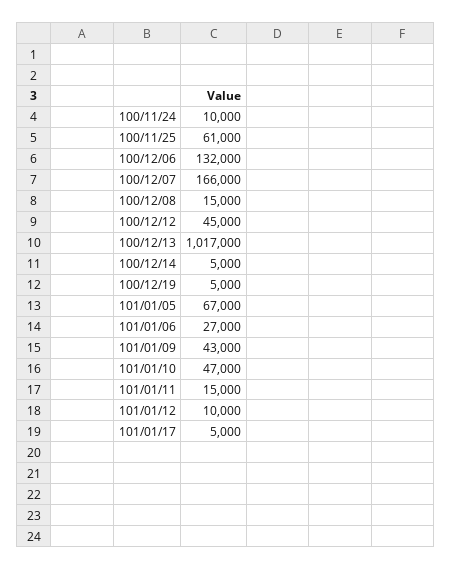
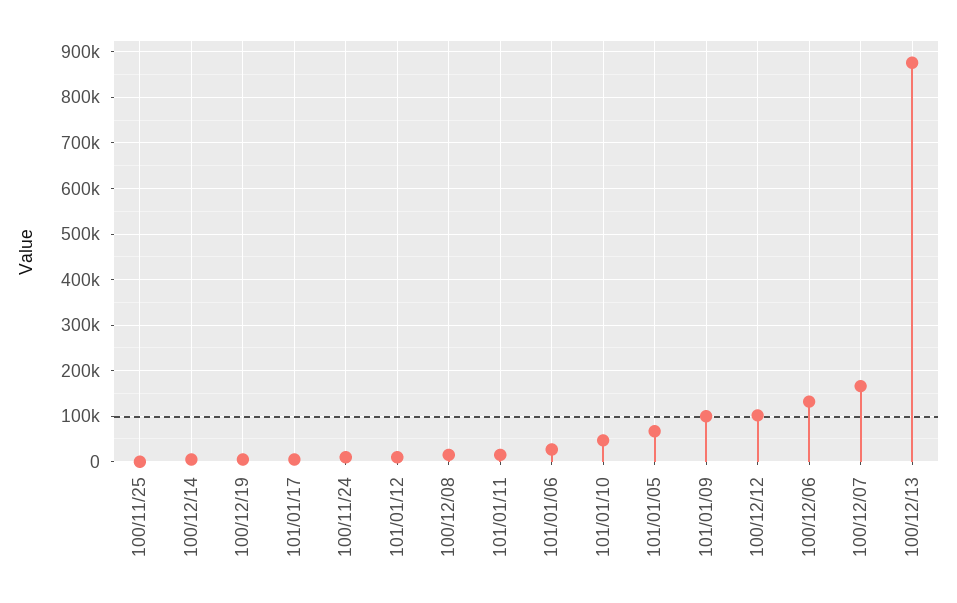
  {
    "100/11/24": 10000,
-   "100/11/25": 61000,
+   "100/11/25": 0,
    "100/12/06": 132000,
    "100/12/07": 166000,
    "100/12/08": 15000,
-   "100/12/12": 45000,
+   "100/12/12": 100000,
-   "100/12/13": 1017000,
+   "100/12/13": 880000,
    "100/12/14": 5000,
    "100/12/19": 5000,
    "101/01/05": 67000,
    "101/01/06": 27000,
-   "101/01/09": 43000,
+   "101/01/09": 100000,
    "101/01/10": 47000,
    "101/01/11": 15000,
    "101/01/12": 10000,
    "101/01/17": 5000
  }

